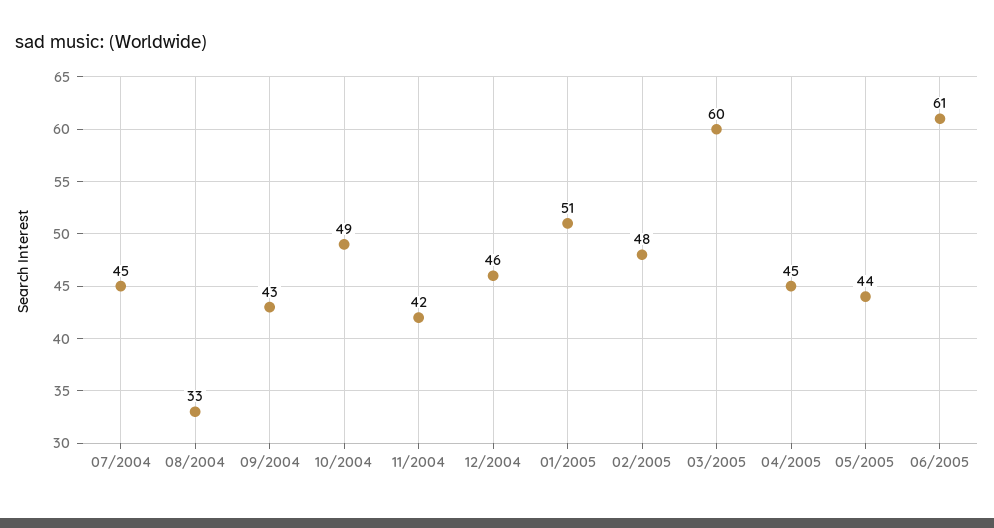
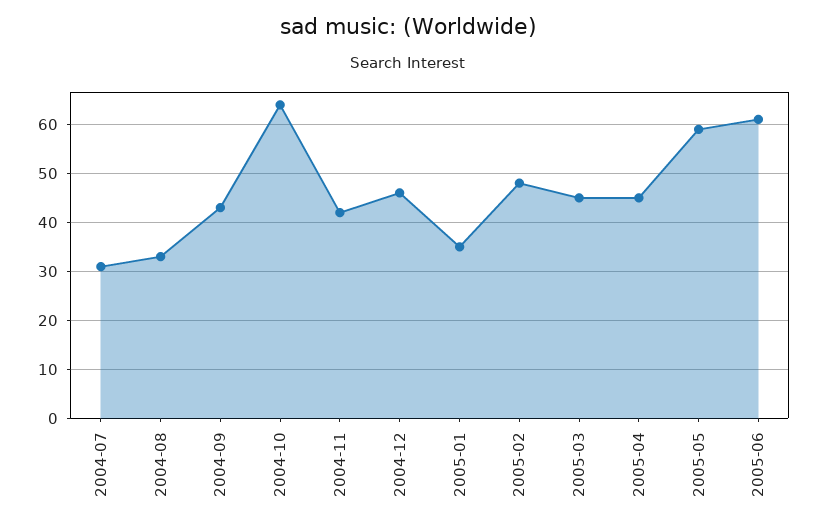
  {
-   "07/2004": 45,
+   "07/2004": 30,
    "08/2004": 33,
    "09/2004": 43,
-   "10/2004": 49,
+   "10/2004": 65,
    "11/2004": 42,
    "12/2004": 46,
-   "01/2005": 51,
+   "01/2005": 35,
    "02/2005": 48,
-   "03/2005": 60,
+   "03/2005": 45,
    "04/2005": 45,
-   "05/2005": 44,
+   "05/2005": 60,
    "06/2005": 61
  }

